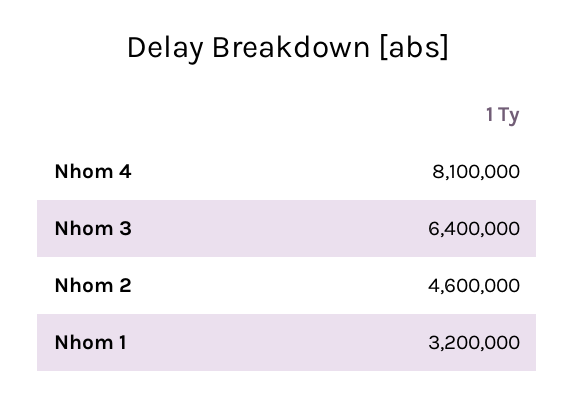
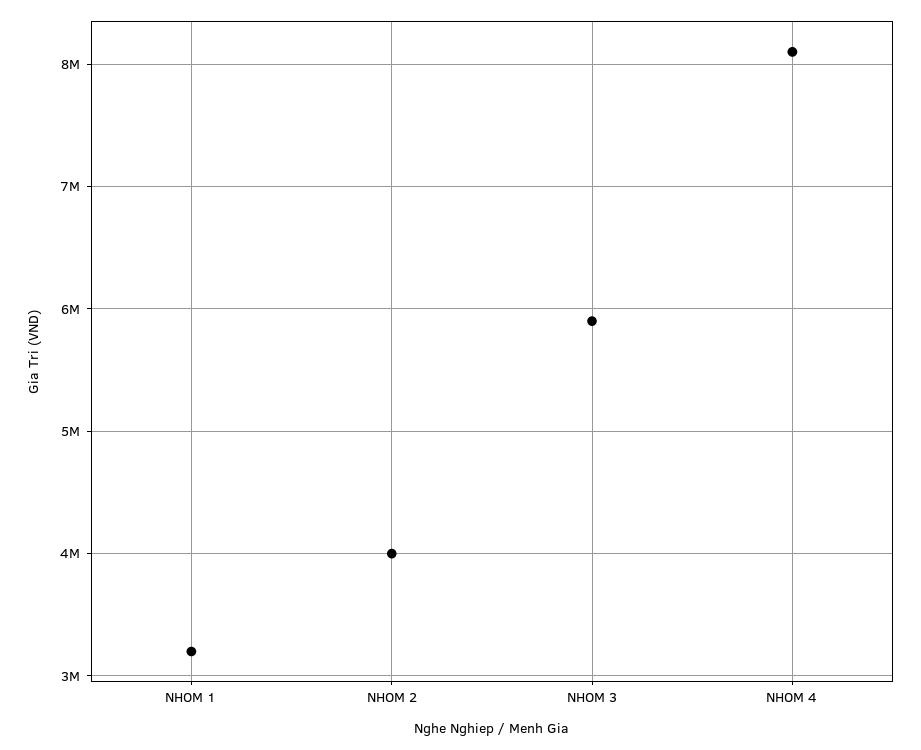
  {
    "Nhom 4": 8100000,
-   "Nhom 3": 6400000,
+   "Nhom 3": 5900000,
-   "Nhom 2": 4600000,
+   "Nhom 2": 4000000,
    "Nhom 1": 3200000
  }

